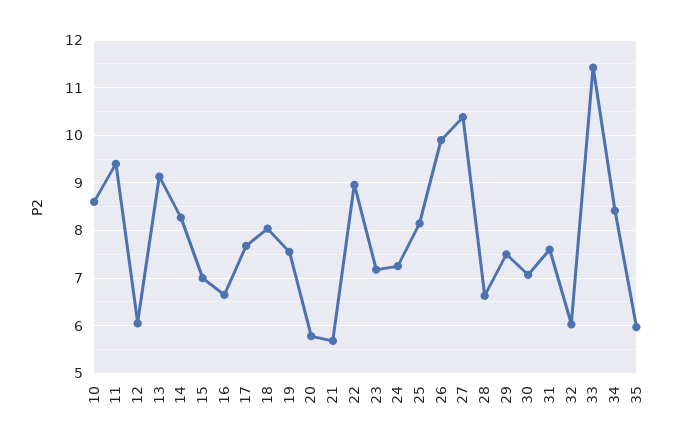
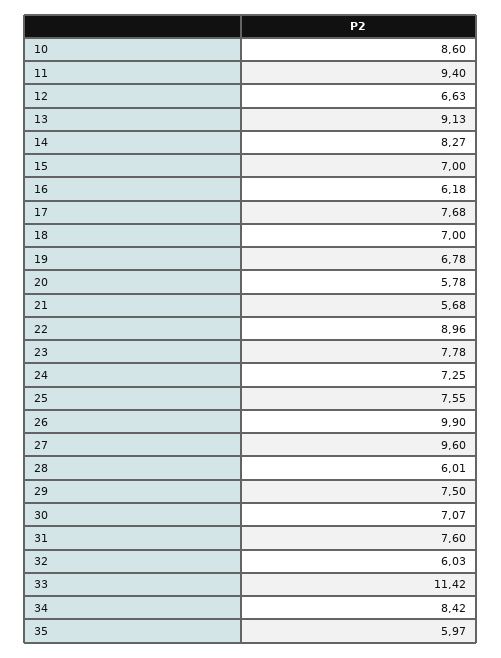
  {
    "10": 8.6,
    "11": 9.4,
-   "12": 6,
+   "12": 6.63,
    "13": 9.13,
    "14": 8.27,
    "15": 7,
-   "16": 6.6,
+   "16": 6.18,
    "17": 7.68,
-   "18": 8,
+   "18": 7,
-   "19": 7.6,
+   "19": 6.78,
    "20": 5.78,
    "21": 5.68,
    "22": 8.96,
-   "23": 7.2,
+   "23": 7.78,
    "24": 7.25,
-   "25": 8.2,
+   "25": 7.55,
    "26": 9.9,
-   "27": 10.4,
+   "27": 9.6,
-   "28": 6.6,
+   "28": 6.01,
    "29": 7.5,
    "30": 7.07,
    "31": 7.6,
    "32": 6.03,
    "33": 11.42,
    "34": 8.42,
    "35": 5.97
  }

